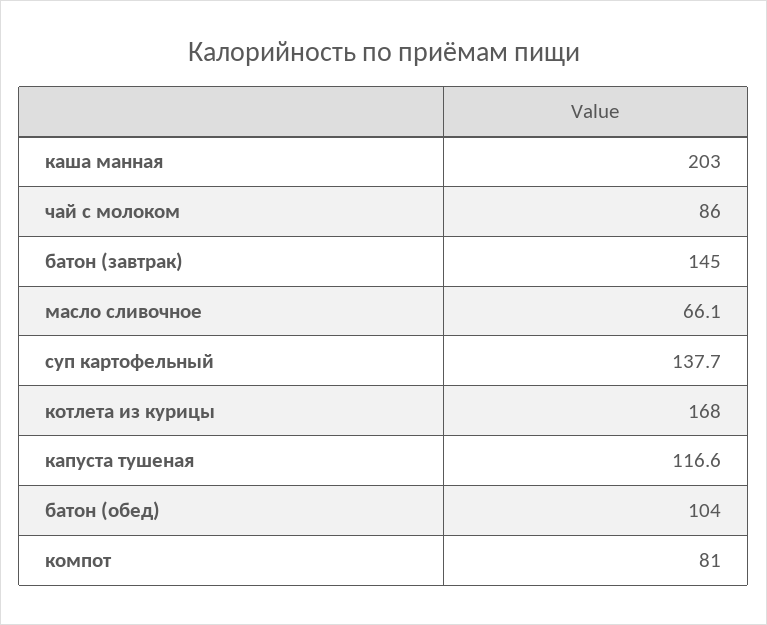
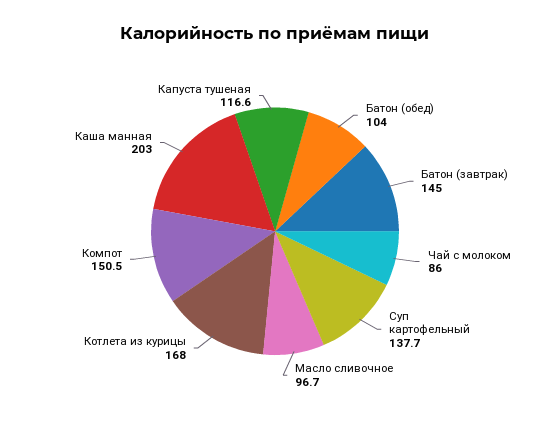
  {
    "каша манная": 203,
    "чай с молоком": 86,
    "батон (завтрак)": 145,
-   "масло сливочное": 66.1,
+   "масло сливочное": 96.7,
    "суп картофельный": 137.7,
    "котлета из курицы": 168,
    "капуста тушеная": 116.6,
    "батон (обед)": 104,
-   "компот": 81
+   "компот": 150.5
  }

